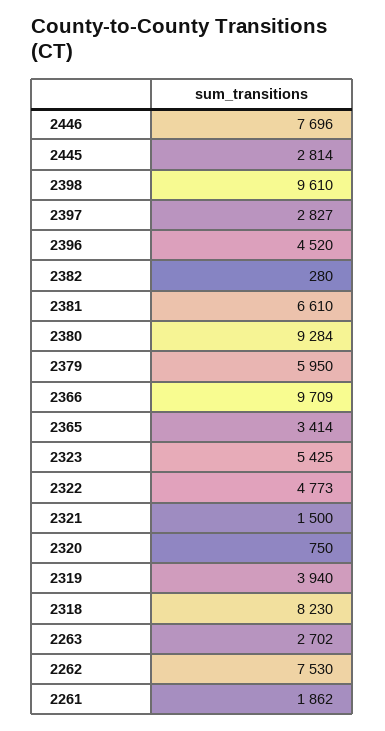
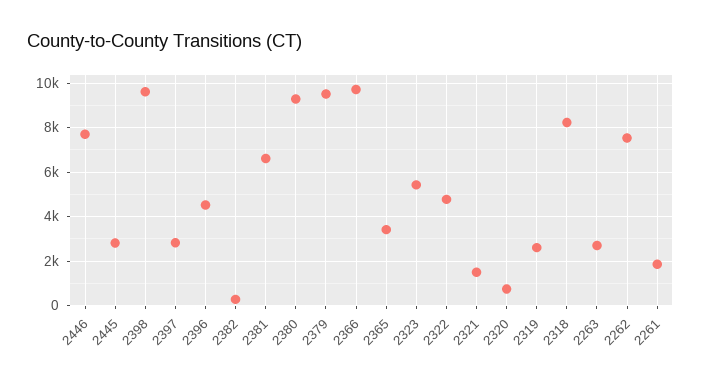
  {
    "2446": 7696,
    "2445": 2814,
    "2398": 9610,
    "2397": 2827,
    "2396": 4520,
    "2382": 280,
    "2381": 6610,
    "2380": 9284,
-   "2379": 5950,
+   "2379": 9500,
    "2366": 9709,
    "2365": 3414,
    "2323": 5425,
    "2322": 4773,
    "2321": 1500,
    "2320": 750,
-   "2319": 3940,
+   "2319": 2500,
    "2318": 8230,
    "2263": 2702,
    "2262": 7530,
    "2261": 1862
  }

